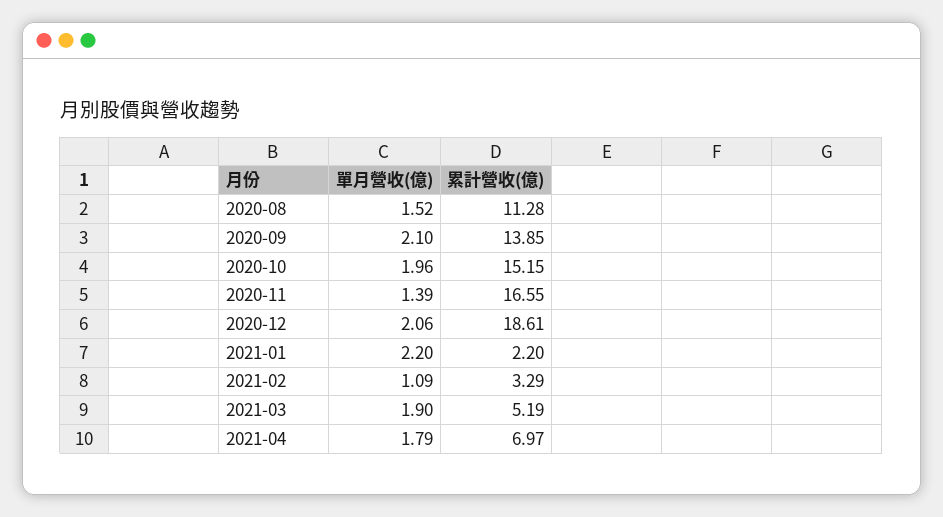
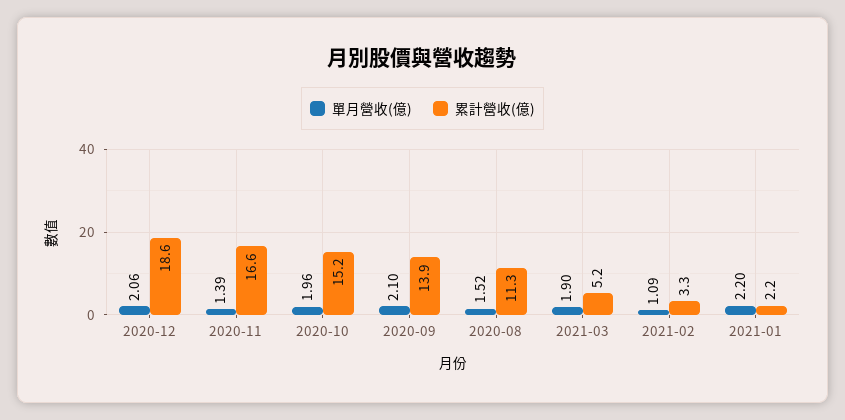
  {
    "單月營收(億)": {
      "2020-08": 1.52,
      "2020-09": 2.1,
      "2020-10": 1.96,
      "2020-11": 1.39,
      "2020-12": 2.06,
      "2021-01": 2.2,
      "2021-02": 1.09,
-     "2021-03": 1.9,
+     "2021-03": 1.9
-     "2021-04": 1.79
    },
    "累計營收(億)": {
      "2020-08": 11.28,
      "2020-09": 13.85,
      "2020-10": 15.15,
      "2020-11": 16.55,
      "2020-12": 18.61,
      "2021-01": 2.2,
      "2021-02": 3.29,
-     "2021-03": 5.19,
+     "2021-03": 5.19
-     "2021-04": 6.97
    }
  }

